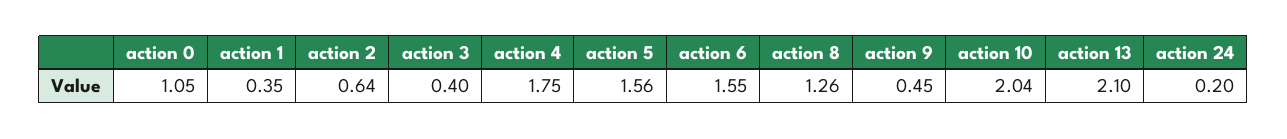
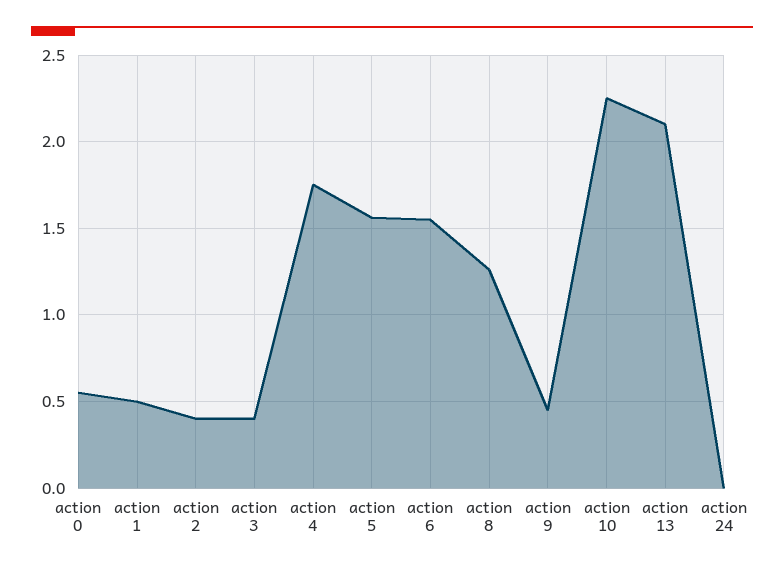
  {
-   "action 0": 1.05,
+   "action 0": 0.55,
-   "action 1": 0.35,
+   "action 1": 0.5,
-   "action 2": 0.64,
+   "action 2": 0.4,
    "action 3": 0.4,
    "action 4": 1.75,
    "action 5": 1.56,
    "action 6": 1.55,
    "action 8": 1.26,
    "action 9": 0.45,
-   "action 10": 2.04,
+   "action 10": 2.25,
    "action 13": 2.1,
-   "action 24": 0.2
+   "action 24": 0
  }

